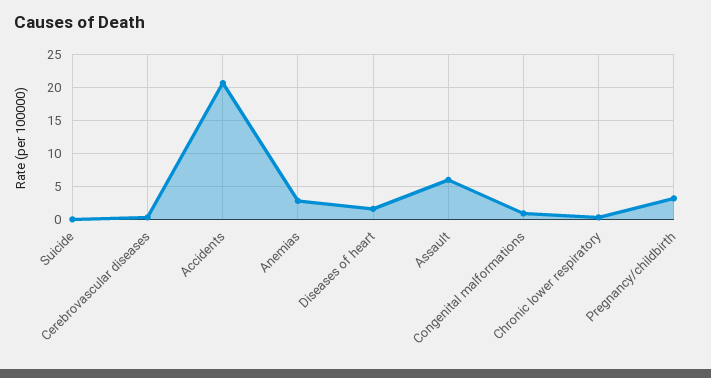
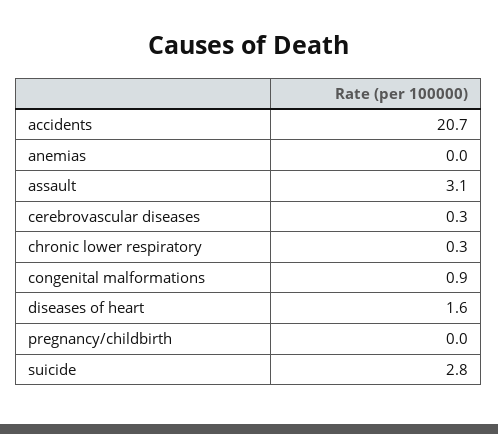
  {
-   "Suicide": 0,
+   "Suicide": 2.8,
    "Cerebrovascular diseases": 0.3,
    "Accidents": 20.7,
-   "Anemias": 3,
+   "Anemias": 0,
    "Diseases of heart": 1.6,
-   "Assault": 6,
+   "Assault": 3.1,
    "Congenital malformations": 0.9,
    "Chronic lower respiratory": 0.3,
-   "Pregnancy/childbirth": 3
+   "Pregnancy/childbirth": 0
  }

